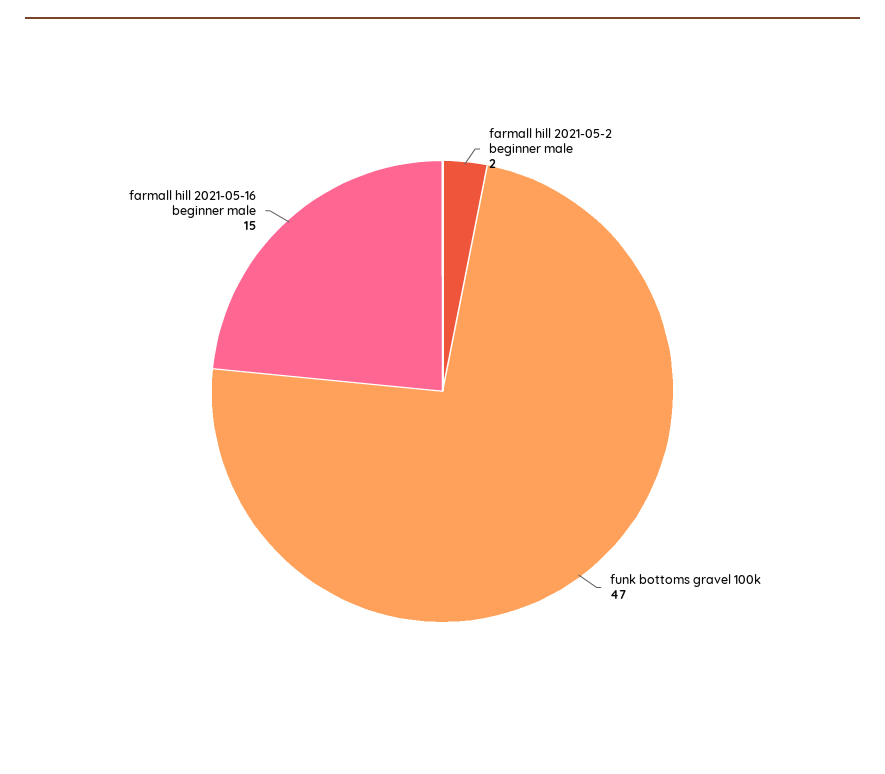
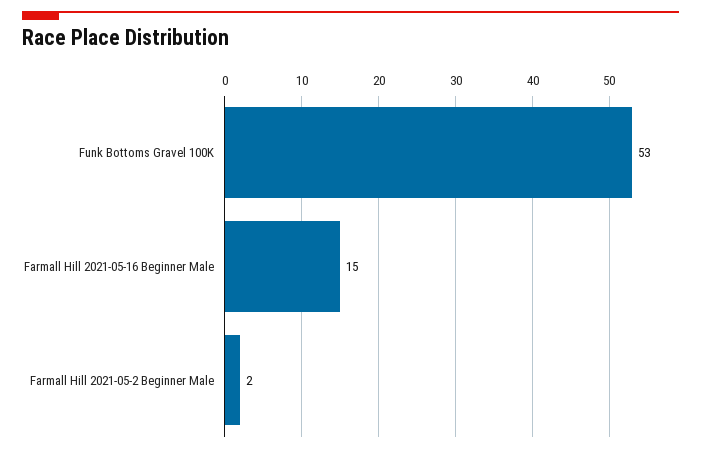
  {
    "farmall hill 2021-05-2 beginner male": 2,
-   "funk bottoms gravel 100k": 47,
+   "funk bottoms gravel 100k": 53,
    "farmall hill 2021-05-16 beginner male": 15
  }

